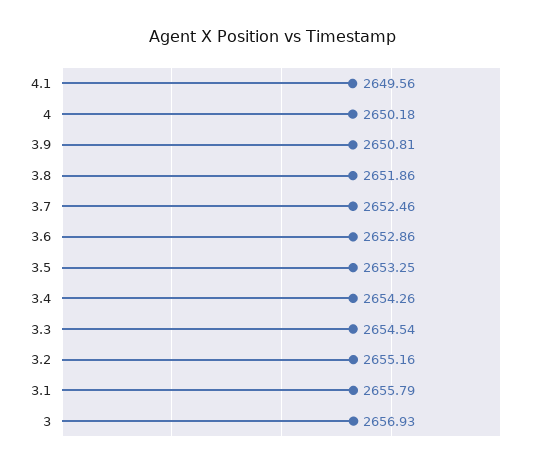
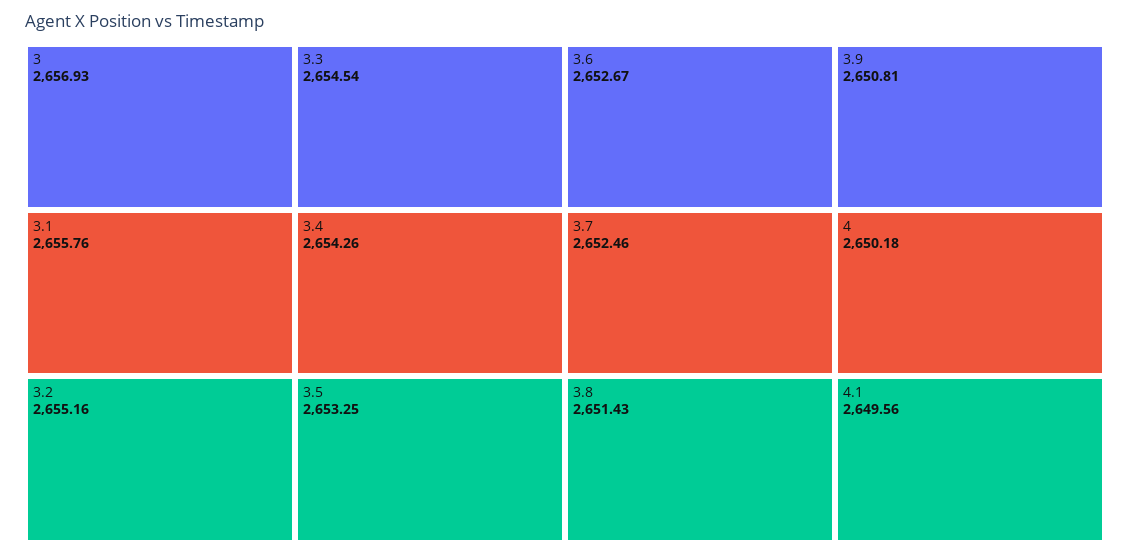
  {
    "4.1": 2649.56,
    "4": 2650.18,
    "3.9": 2650.81,
-   "3.8": 2651.86,
+   "3.8": 2651.43,
    "3.7": 2652.46,
-   "3.6": 2652.86,
+   "3.6": 2652.67,
    "3.5": 2653.25,
    "3.4": 2654.26,
    "3.3": 2654.54,
    "3.2": 2655.16,
-   "3.1": 2655.79,
+   "3.1": 2655.76,
    "3": 2656.93
  }

